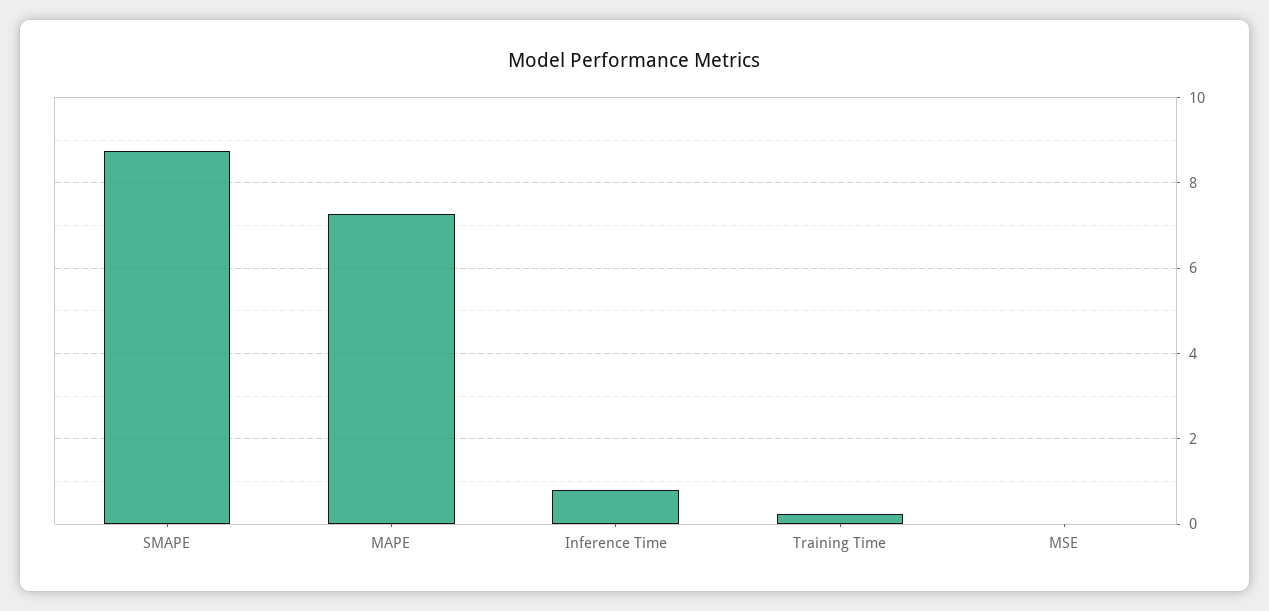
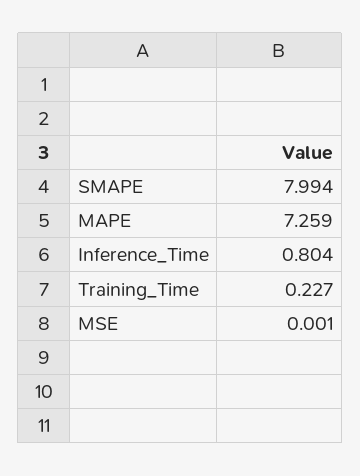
  {
-   "SMAPE": 8.8,
+   "SMAPE": 7.994,
    "MAPE": 7.259,
    "Inference Time": 0.804,
    "Training Time": 0.227,
    "MSE": 0.001
  }

